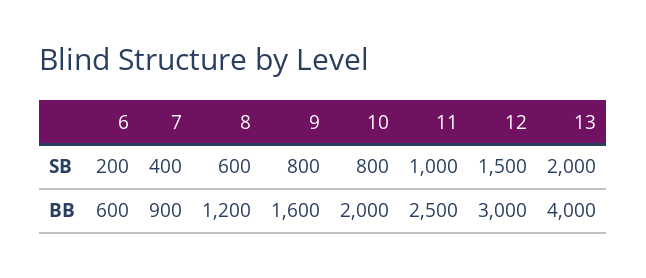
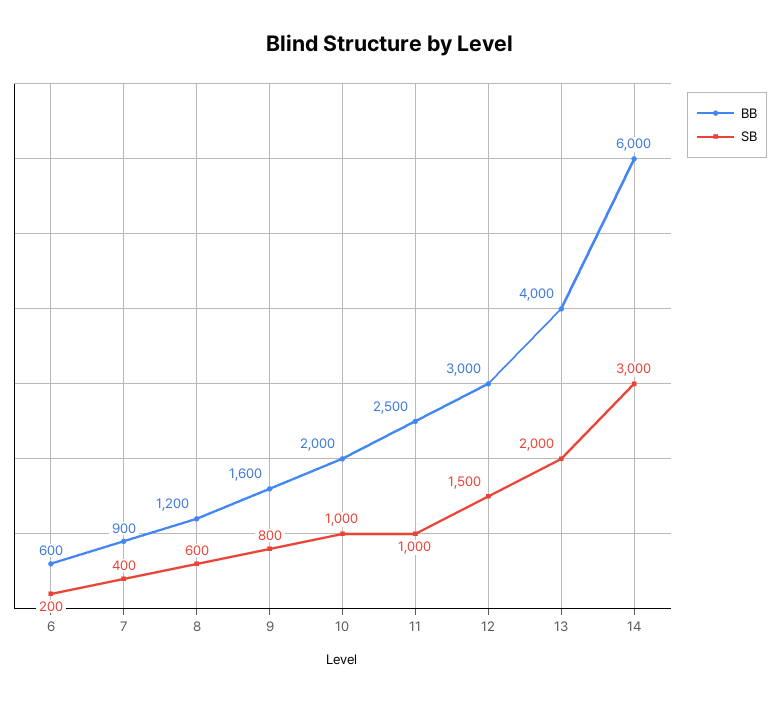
  {
    "SB": {
      "6": 200,
      "7": 400,
      "8": 600,
      "9": 800,
-     "10": 800,
+     "10": 1000,
      "11": 1000,
      "12": 1500,
-     "13": 2000
+     "13": 2000,
+     "14": 3000
    },
    "BB": {
      "6": 600,
      "7": 900,
      "8": 1200,
      "9": 1600,
      "10": 2000,
      "11": 2500,
      "12": 3000,
-     "13": 4000
+     "13": 4000,
+     "14": 6000
    }
  }

